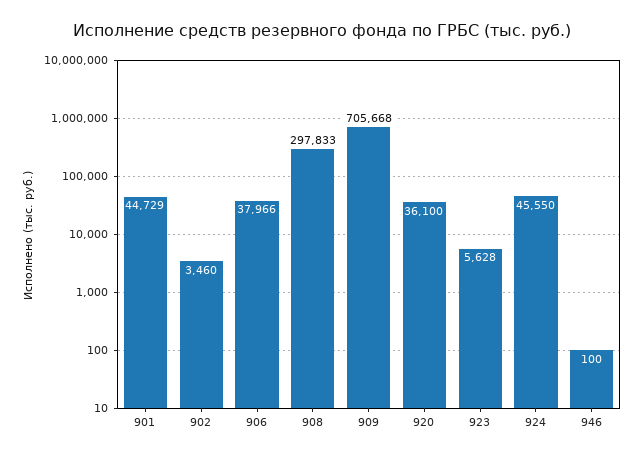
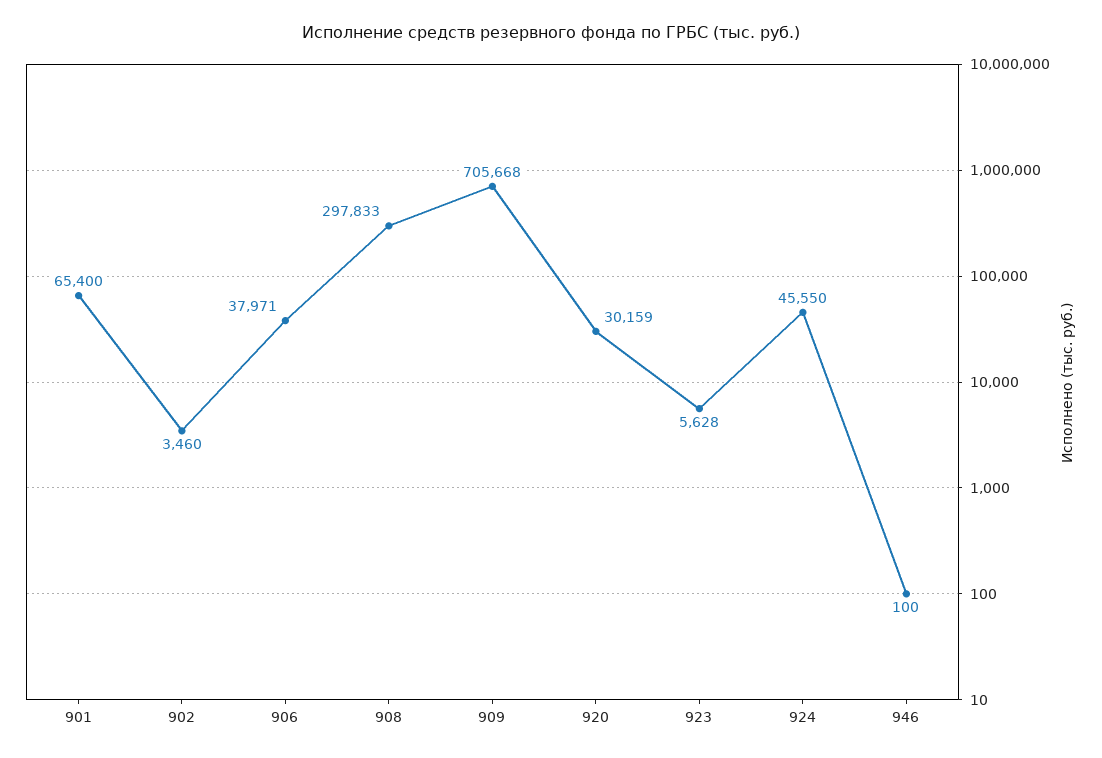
  {
-   "901": 44729,
+   "901": 65400,
    "902": 3460,
-   "906": 37966,
+   "906": 37971,
    "908": 297833,
    "909": 705668,
-   "920": 36100,
+   "920": 30159,
    "923": 5628,
    "924": 45550,
    "946": 100
  }

